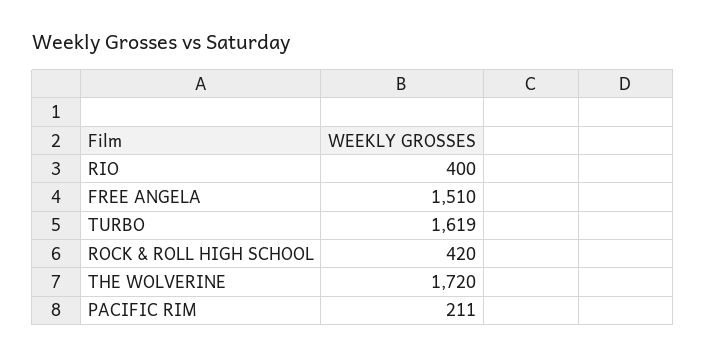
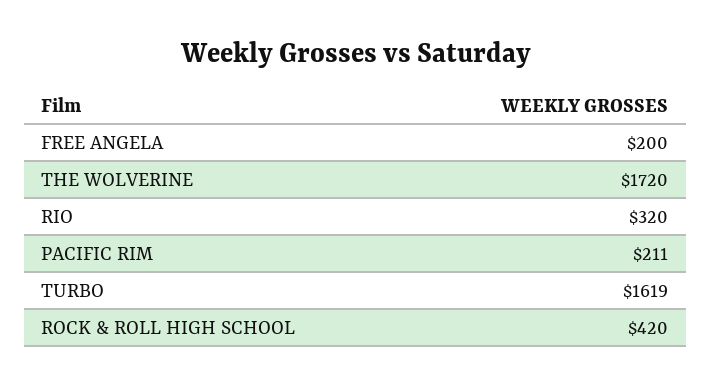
  {
-   "RIO": 400,
+   "RIO": 320,
-   "FREE ANGELA": 1510,
+   "FREE ANGELA": 200,
    "TURBO": 1619,
    "ROCK & ROLL HIGH SCHOOL": 420,
    "THE WOLVERINE": 1720,
    "PACIFIC RIM": 211
  }

